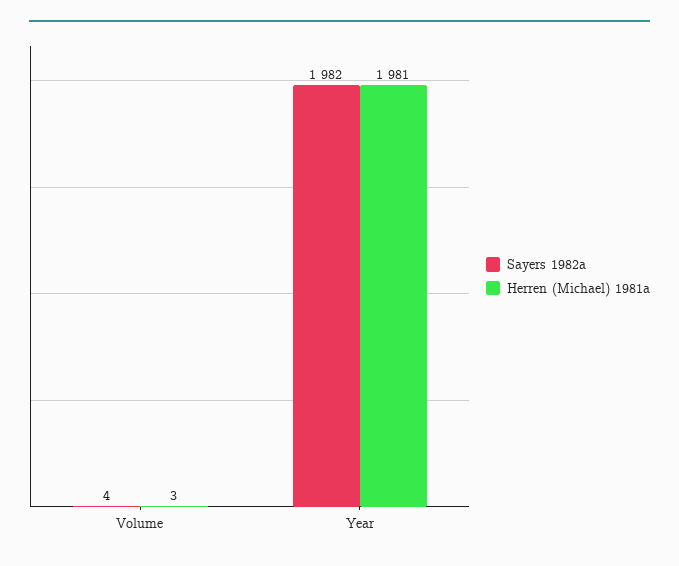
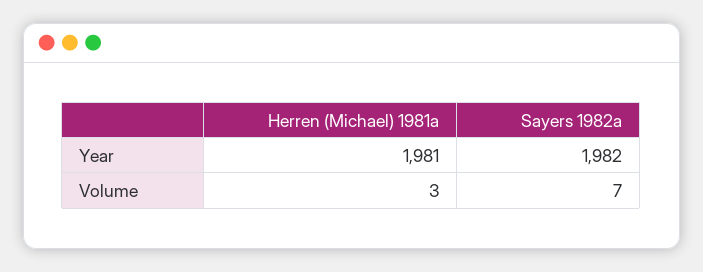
  {
    "Sayers 1982a": {
-     "Volume": 4,
+     "Volume": 7,
      "Year": 1982
    },
    "Herren (Michael) 1981a": {
      "Volume": 3,
      "Year": 1981
    }
  }

